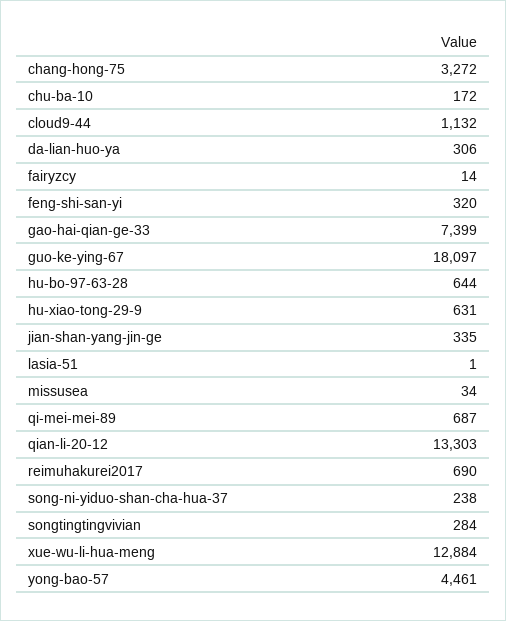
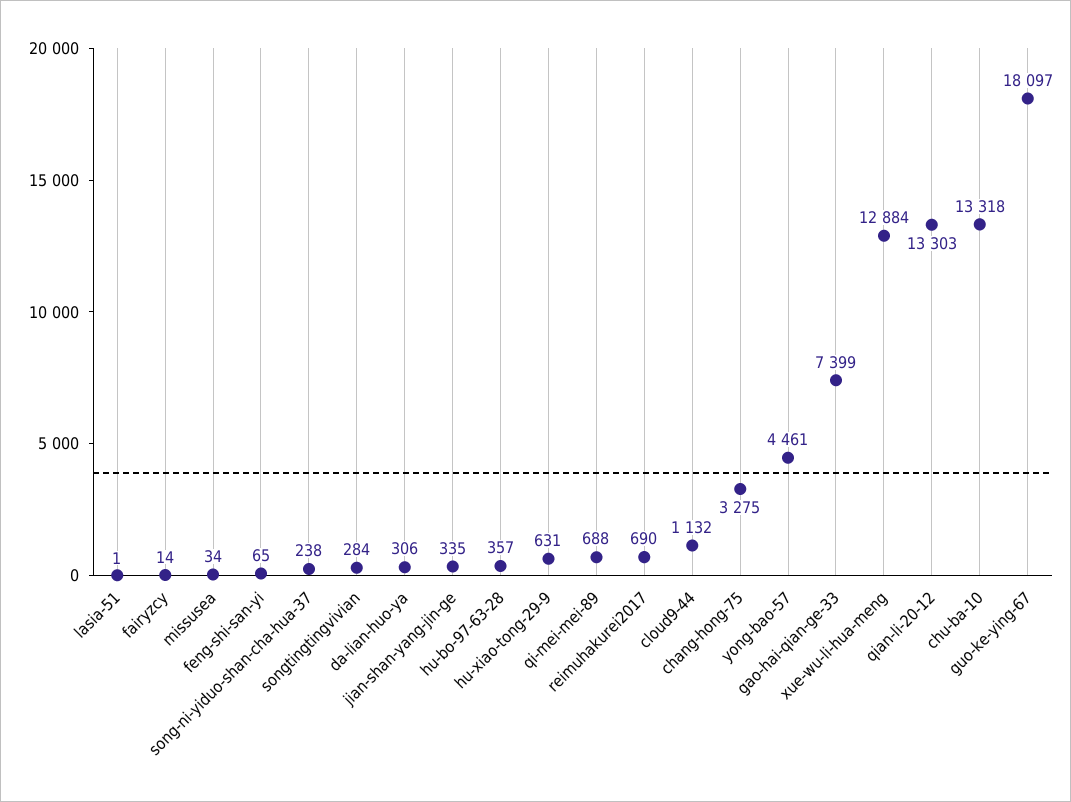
  {
-   "chang-hong-75": 3272,
+   "chang-hong-75": 3275,
-   "chu-ba-10": 172,
+   "chu-ba-10": 13318,
    "cloud9-44": 1132,
    "da-lian-huo-ya": 306,
    "fairyzcy": 14,
-   "feng-shi-san-yi": 320,
+   "feng-shi-san-yi": 65,
    "gao-hai-qian-ge-33": 7399,
    "guo-ke-ying-67": 18097,
-   "hu-bo-97-63-28": 644,
+   "hu-bo-97-63-28": 357,
    "hu-xiao-tong-29-9": 631,
    "jian-shan-yang-jin-ge": 335,
    "lasia-51": 1,
    "missusea": 34,
-   "qi-mei-mei-89": 687,
+   "qi-mei-mei-89": 688,
    "qian-li-20-12": 13303,
    "reimuhakurei2017": 690,
    "song-ni-yiduo-shan-cha-hua-37": 238,
    "songtingtingvivian": 284,
    "xue-wu-li-hua-meng": 12884,
    "yong-bao-57": 4461
  }

